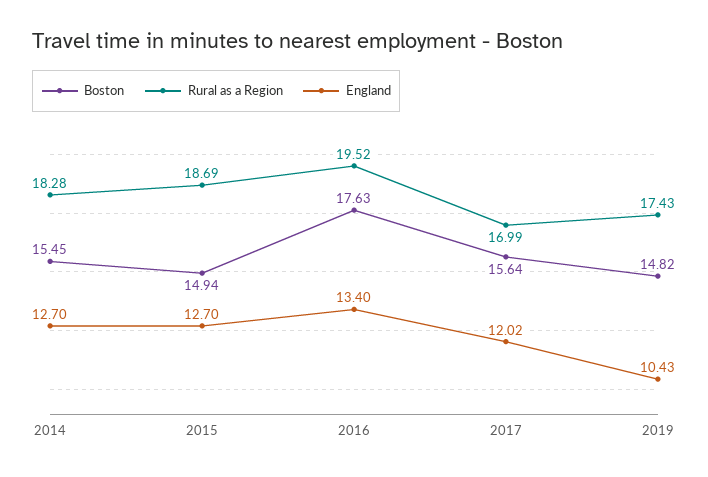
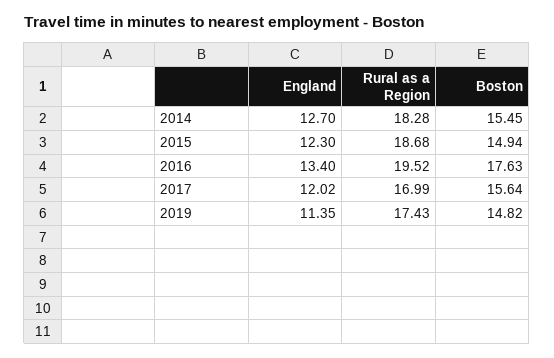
  {
    "Boston": {
      "2014": 15.45,
      "2015": 14.94,
      "2016": 17.63,
      "2017": 15.64,
      "2019": 14.82
    },
    "Rural as a Region": {
      "2014": 18.28,
-     "2015": 18.69,
+     "2015": 18.68,
      "2016": 19.52,
      "2017": 16.99,
      "2019": 17.43
    },
    "England": {
      "2014": 12.7,
-     "2015": 12.7,
+     "2015": 12.3,
      "2016": 13.4,
      "2017": 12.02,
-     "2019": 10.43
+     "2019": 11.35
    }
  }

